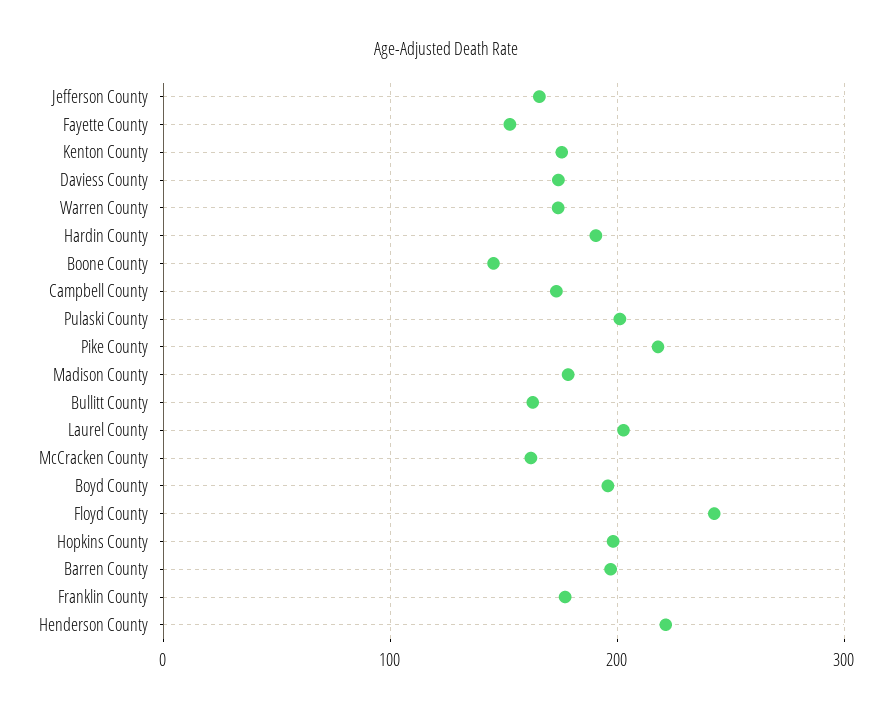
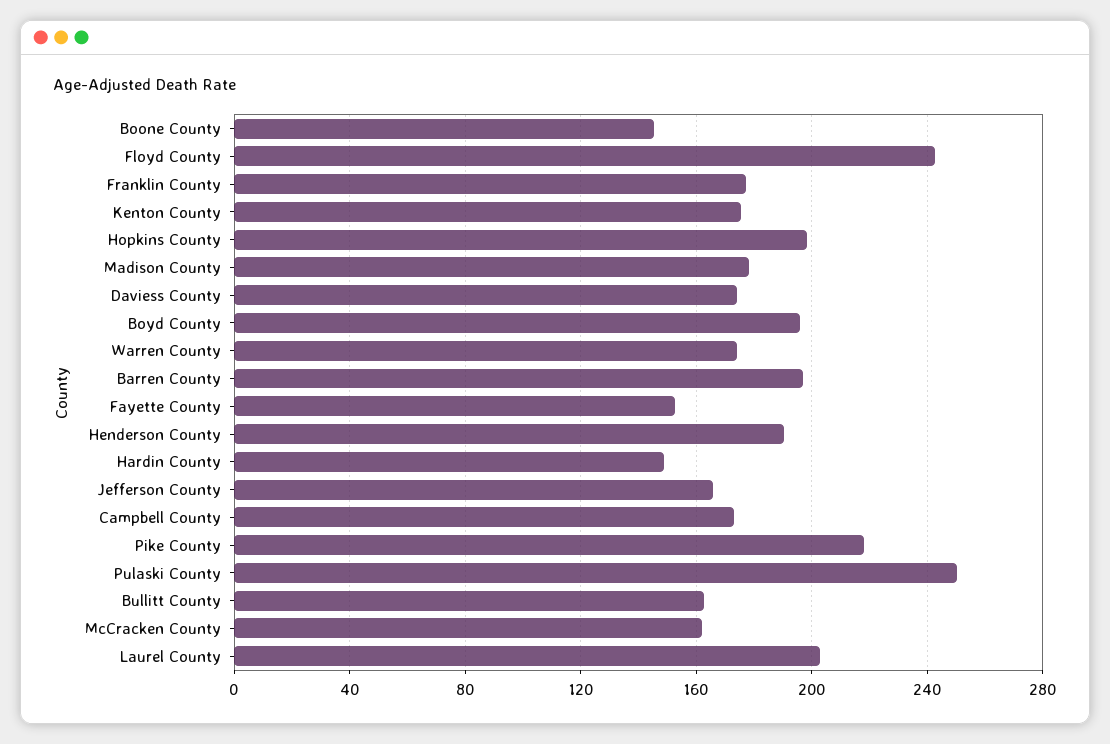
  {
    "Jefferson County": 165,
    "Fayette County": 155,
    "Kenton County": 175,
    "Daviess County": 175,
    "Warren County": 175,
-   "Hardin County": 190,
+   "Hardin County": 150,
    "Boone County": 145,
    "Campbell County": 175,
-   "Pulaski County": 200,
+   "Pulaski County": 250,
    "Pike County": 220,
    "Madison County": 180,
    "Bullitt County": 165,
    "Laurel County": 205,
    "McCracken County": 160,
    "Boyd County": 195,
    "Floyd County": 245,
    "Hopkins County": 200,
    "Barren County": 195,
    "Franklin County": 175,
-   "Henderson County": 220
+   "Henderson County": 190
  }

